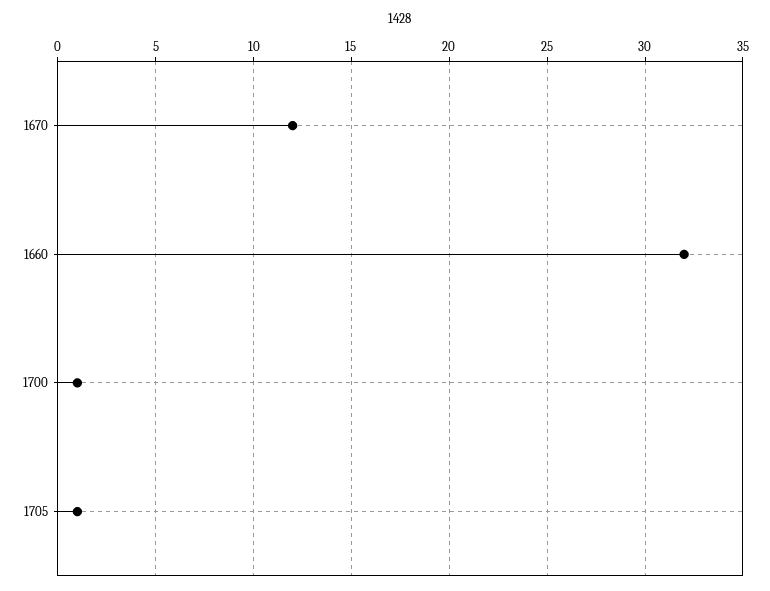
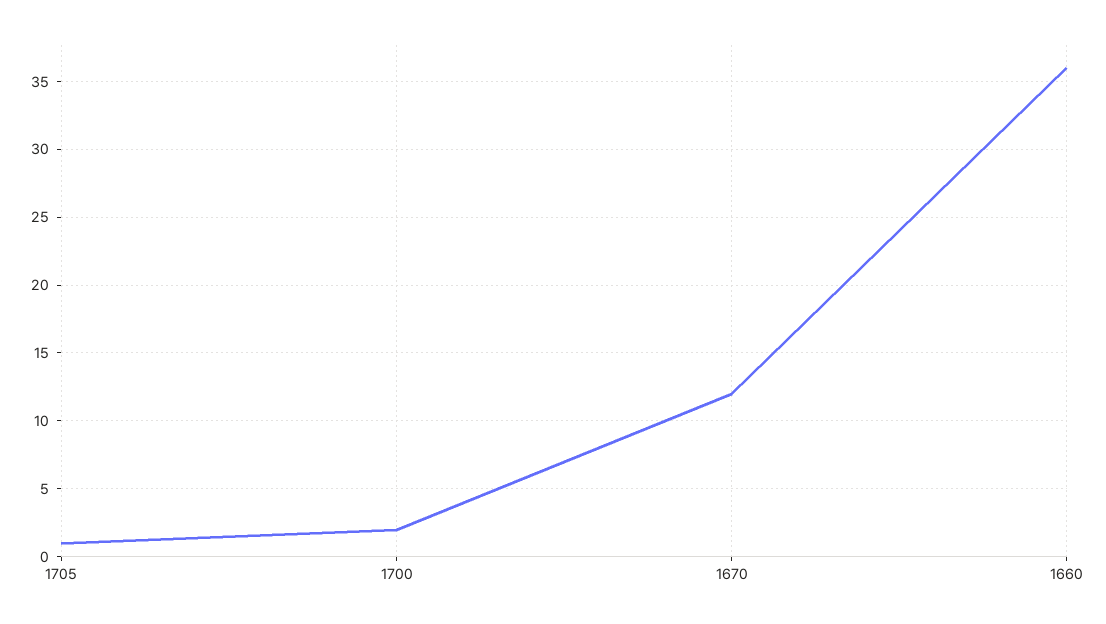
  {
    "1670": 12,
-   "1660": 32,
+   "1660": 36,
-   "1700": 1,
+   "1700": 2,
    "1705": 1
  }

